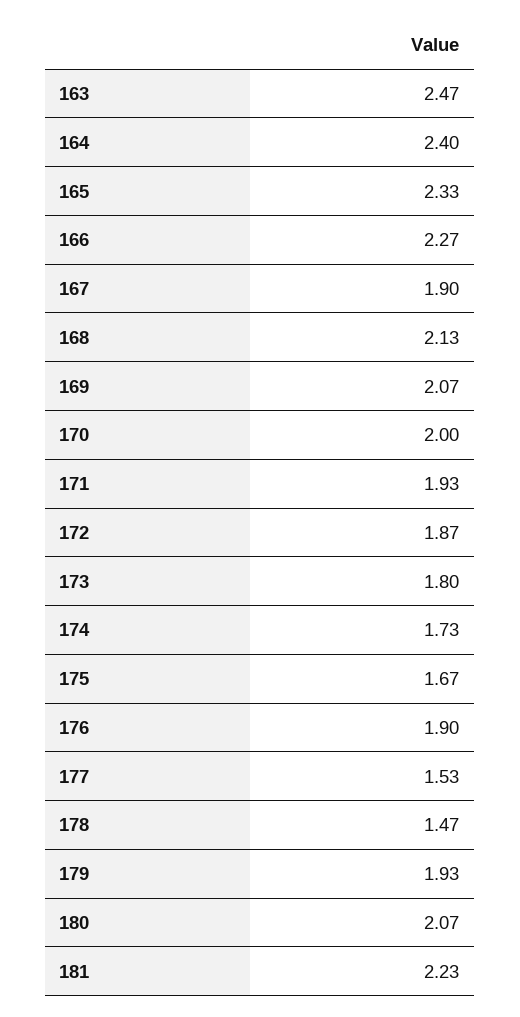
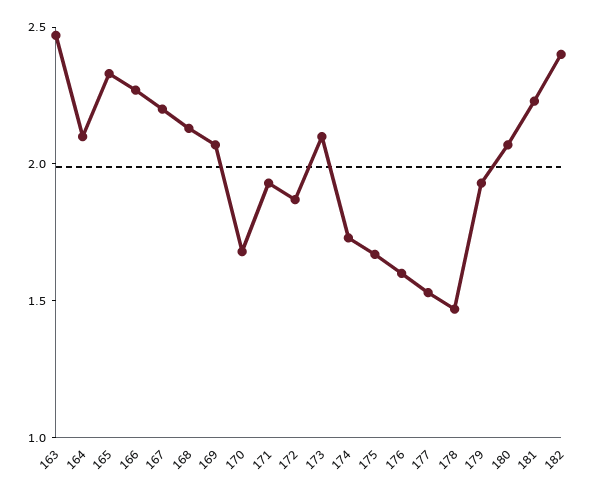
  {
    "163": 2.47,
-   "164": 2.4,
+   "164": 2.1,
    "165": 2.33,
    "166": 2.27,
-   "167": 1.9,
+   "167": 2.2,
    "168": 2.13,
    "169": 2.07,
-   "170": 2,
+   "170": 1.7,
    "171": 1.93,
    "172": 1.87,
-   "173": 1.8,
+   "173": 2.1,
    "174": 1.73,
    "175": 1.67,
-   "176": 1.9,
+   "176": 1.6,
    "177": 1.53,
    "178": 1.47,
    "179": 1.93,
    "180": 2.07,
-   "181": 2.23
+   "181": 2.23,
+   "182": 2.4
  }

